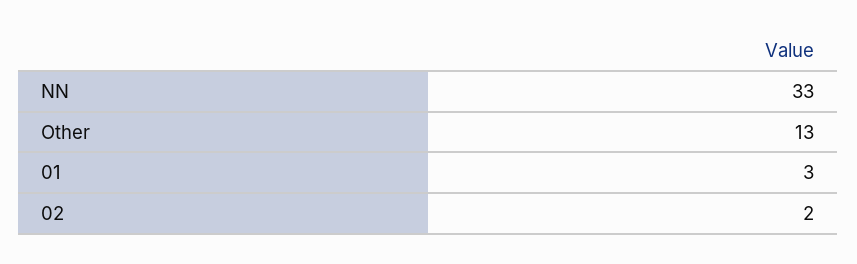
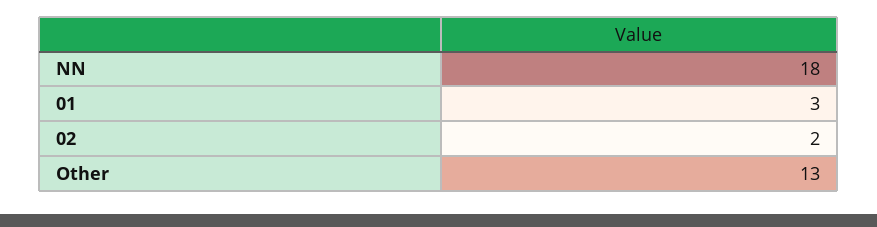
  {
-   "NN": 33,
+   "NN": 18,
    "Other": 13,
    "01": 3,
    "02": 2
  }

